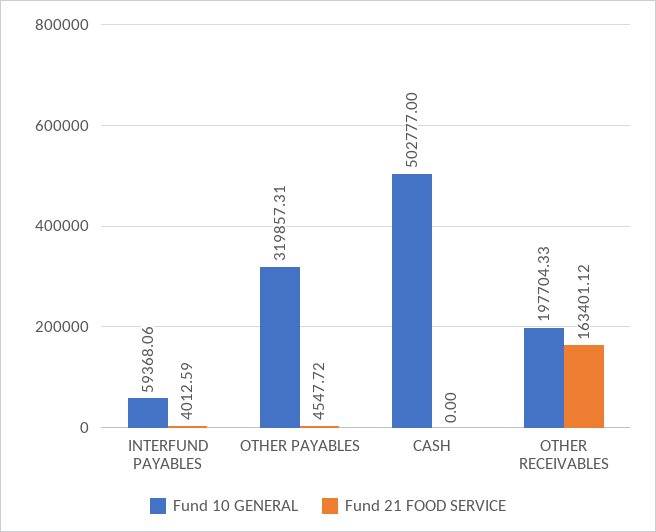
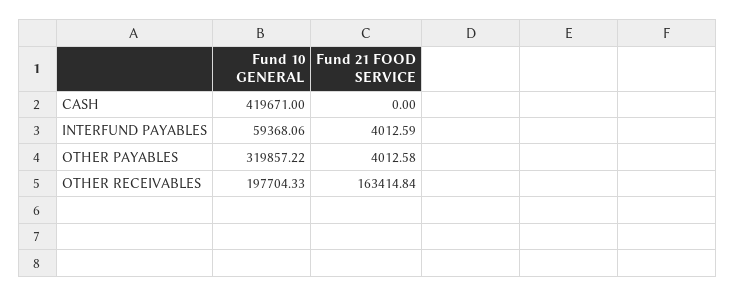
  {
    "Fund 10 GENERAL": {
      "INTERFUND PAYABLES": 59368.06,
-     "OTHER PAYABLES": 319857.31,
+     "OTHER PAYABLES": 319857.22,
-     "CASH": 502777,
+     "CASH": 419671,
      "OTHER RECEIVABLES": 197704.33
    },
    "Fund 21 FOOD SERVICE": {
      "INTERFUND PAYABLES": 4012.59,
-     "OTHER PAYABLES": 4547.72,
+     "OTHER PAYABLES": 4012.58,
      "CASH": 0,
-     "OTHER RECEIVABLES": 163401.12
+     "OTHER RECEIVABLES": 163414.84
    }
  }

